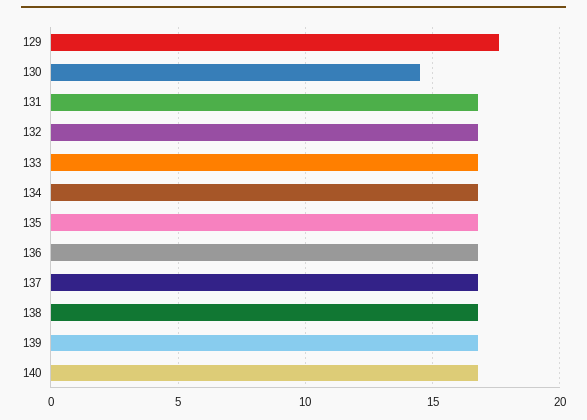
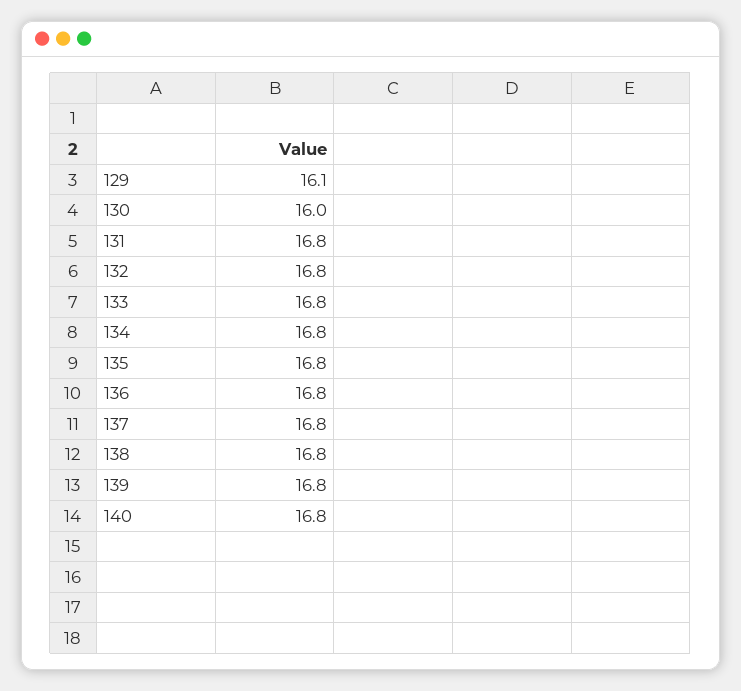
  {
-   "129": 17.5,
+   "129": 16.1,
-   "130": 14.5,
+   "130": 16,
    "131": 16.8,
    "132": 16.8,
    "133": 16.8,
    "134": 16.8,
    "135": 16.8,
    "136": 16.8,
    "137": 16.8,
    "138": 16.8,
    "139": 16.8,
    "140": 16.8
  }

